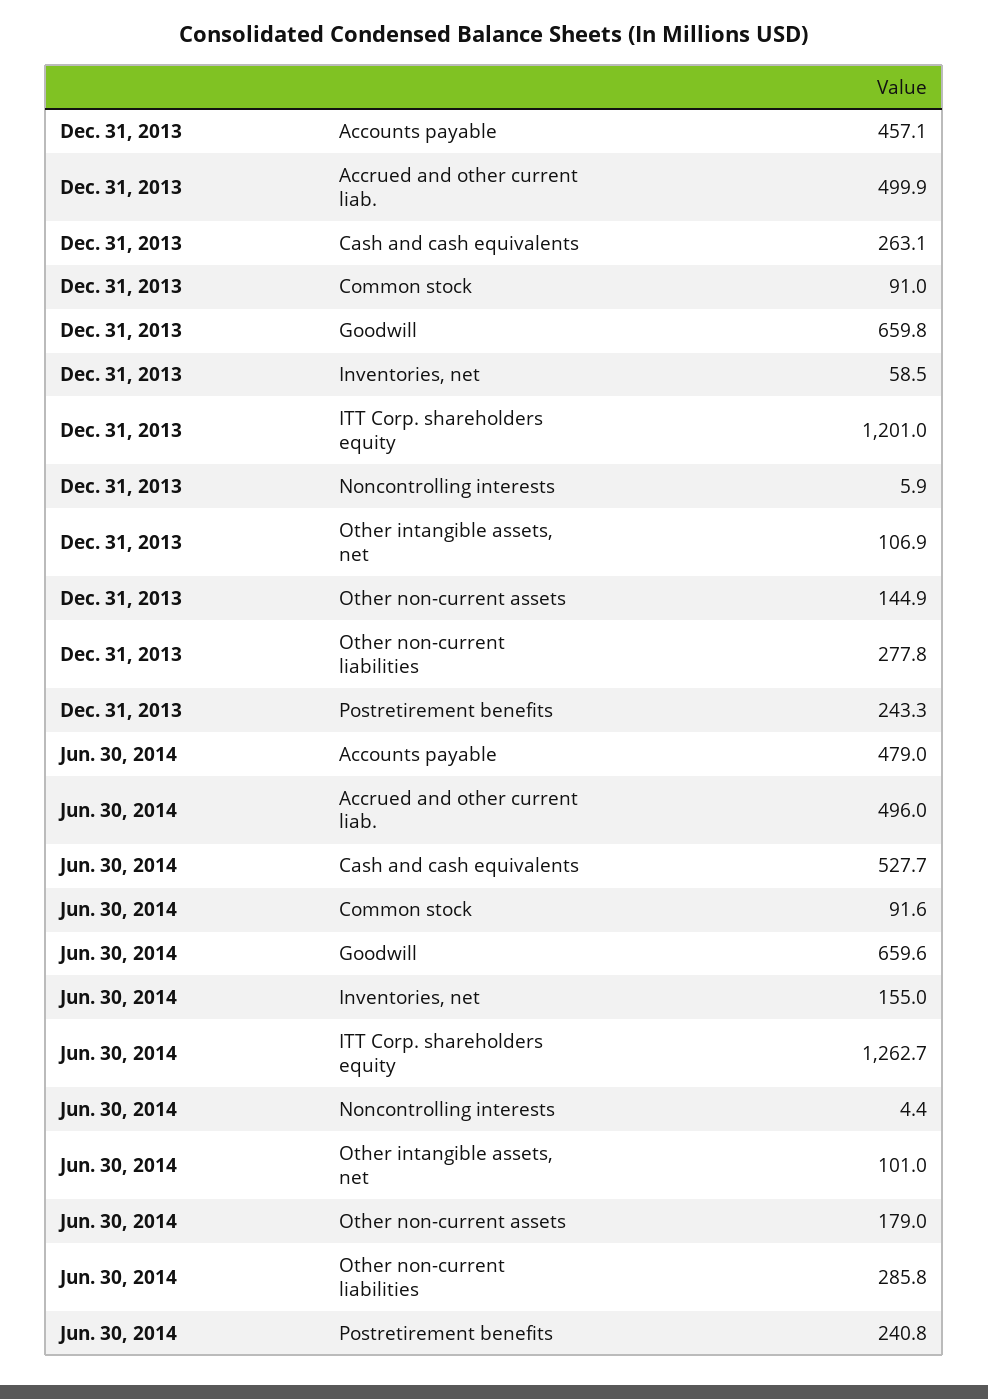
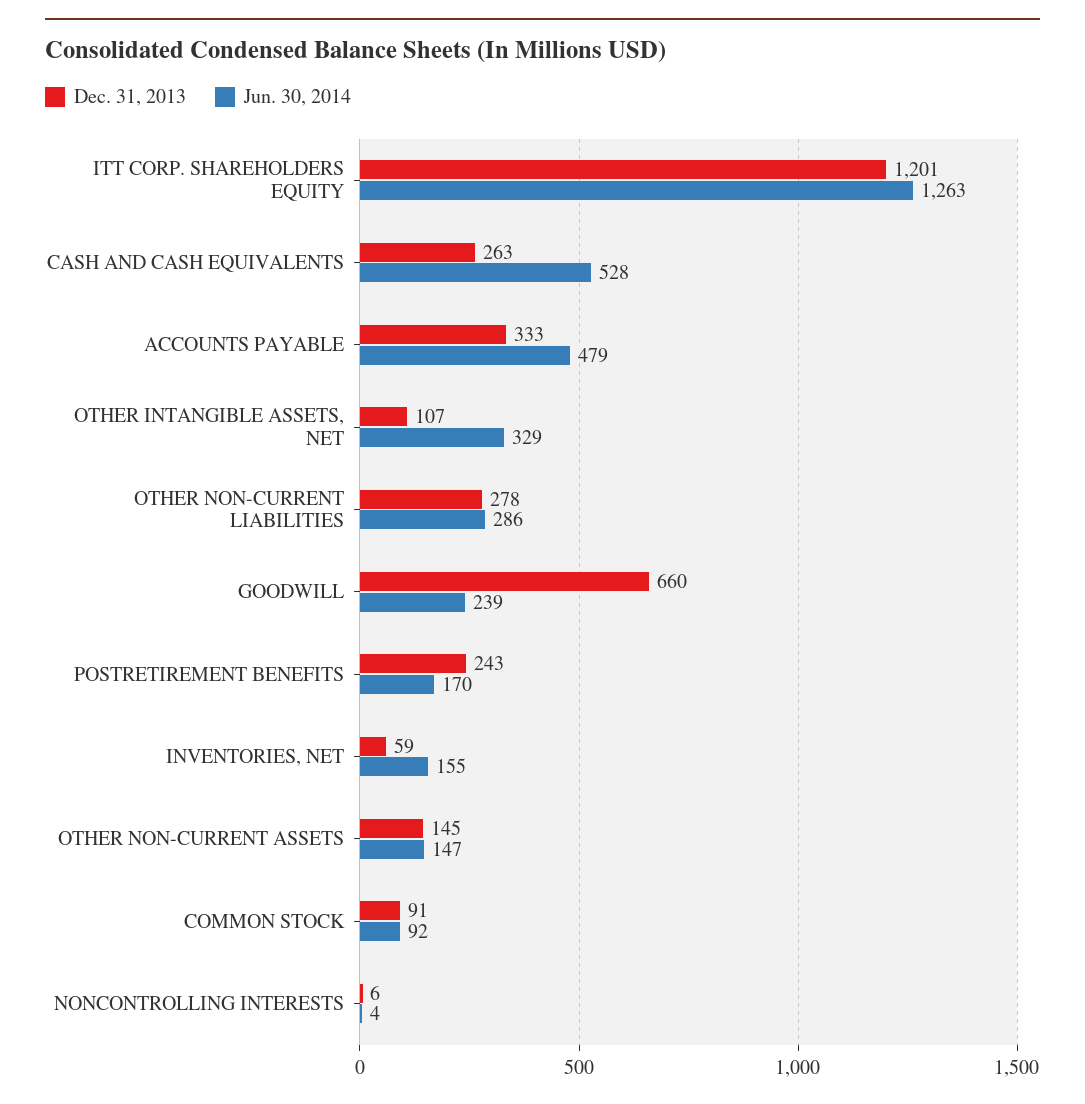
  {
    "Dec. 31, 2013": {
-     "Accounts payable": 457.1,
+     "Accounts payable": 333,
-     "Accrued and other current liab.": 499.9,
      "Cash and cash equivalents": 263.1,
      "Common stock": 91,
      "Goodwill": 659.8,
      "Inventories, net": 58.5,
      "ITT Corp. shareholders equity": 1201,
      "Noncontrolling interests": 5.9,
      "Other intangible assets, net": 106.9,
      "Other non-current assets": 144.9,
      "Other non-current liabilities": 277.8,
      "Postretirement benefits": 243.3
    },
    "Jun. 30, 2014": {
      "Accounts payable": 479,
-     "Accrued and other current liab.": 496,
      "Cash and cash equivalents": 527.7,
      "Common stock": 91.6,
-     "Goodwill": 659.6,
+     "Goodwill": 239,
      "Inventories, net": 155,
      "ITT Corp. shareholders equity": 1262.7,
      "Noncontrolling interests": 4.4,
-     "Other intangible assets, net": 101,
+     "Other intangible assets, net": 329,
-     "Other non-current assets": 179,
+     "Other non-current assets": 147,
      "Other non-current liabilities": 285.8,
-     "Postretirement benefits": 240.8
+     "Postretirement benefits": 170
    }
  }

